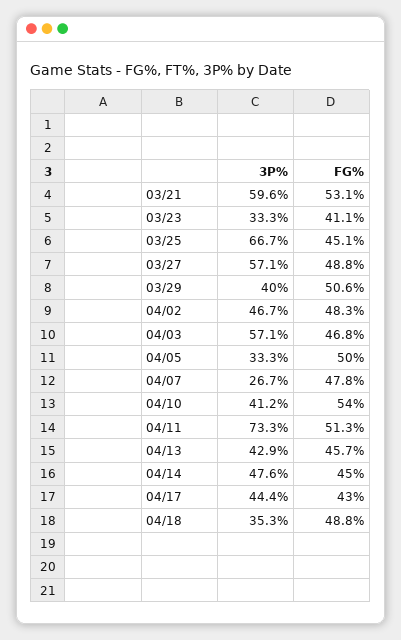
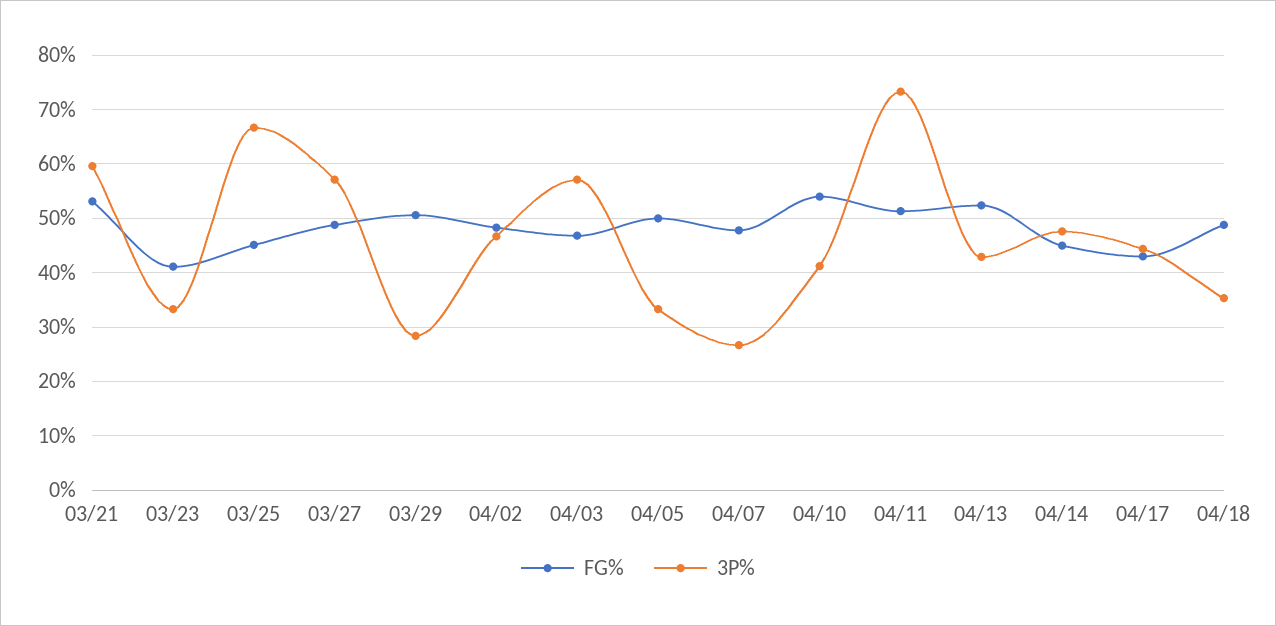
  {
    "3P%": {
      "03/21": 59.6,
      "03/23": 33.3,
      "03/25": 66.7,
      "03/27": 57.1,
-     "03/29": 40,
+     "03/29": 28,
      "04/02": 46.7,
      "04/03": 57.1,
      "04/05": 33.3,
      "04/07": 26.7,
      "04/10": 41.2,
      "04/11": 73.3,
      "04/13": 42.9,
      "04/14": 47.6,
      "04/17": 44.4,
      "04/18": 35.3
    },
    "FG%": {
      "03/21": 53.1,
      "03/23": 41.1,
      "03/25": 45.1,
      "03/27": 48.8,
      "03/29": 50.6,
      "04/02": 48.3,
      "04/03": 46.8,
      "04/05": 50,
      "04/07": 47.8,
      "04/10": 54,
      "04/11": 51.3,
-     "04/13": 45.7,
+     "04/13": 52,
      "04/14": 45,
      "04/17": 43,
      "04/18": 48.8
    }
  }

